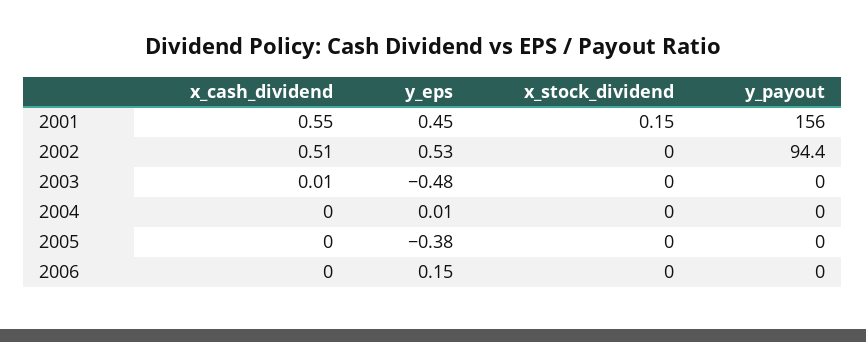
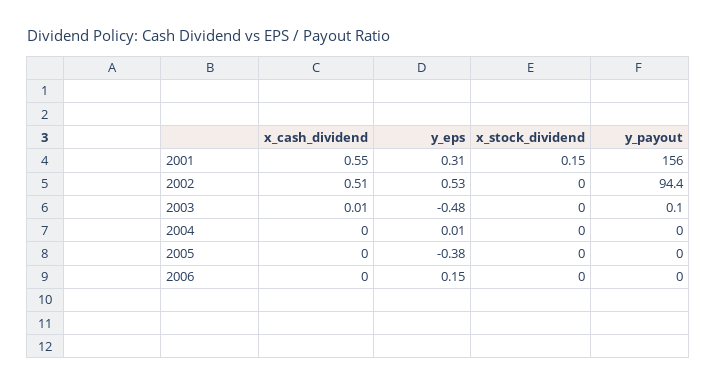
  {
    "x_cash_dividend": {
      "2001": 0.55,
      "2002": 0.51,
      "2003": 0.01,
      "2004": 0,
      "2005": 0,
      "2006": 0
    },
    "y_eps": {
-     "2001": 0.45,
+     "2001": 0.31,
      "2002": 0.53,
      "2003": -0.48,
      "2004": 0.01,
      "2005": -0.38,
      "2006": 0.15
    },
    "x_stock_dividend": {
      "2001": 0.15,
      "2002": 0,
      "2003": 0,
      "2004": 0,
      "2005": 0,
      "2006": 0
    },
    "y_payout": {
      "2001": 156,
      "2002": 94.4,
-     "2003": 0,
+     "2003": 0.1,
      "2004": 0,
      "2005": 0,
      "2006": 0
    }
  }

